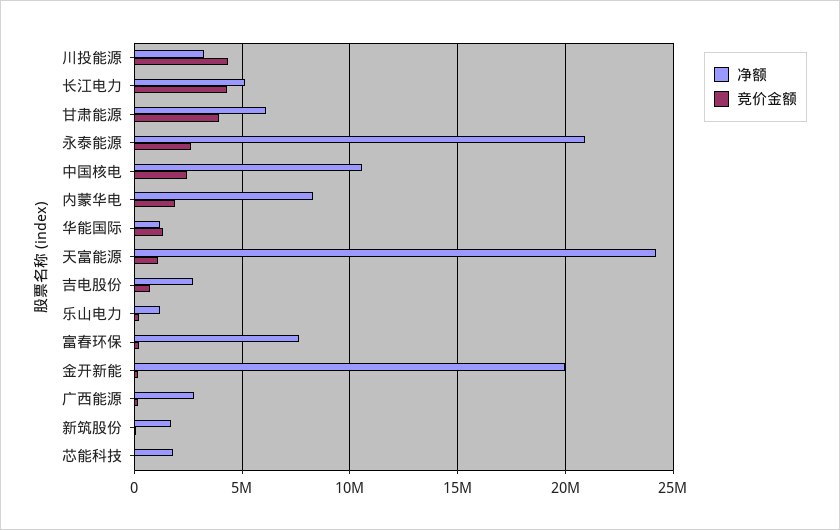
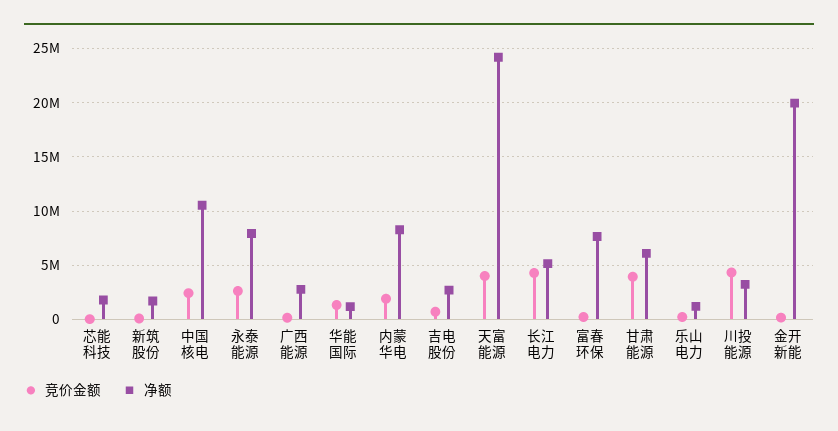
  {
    "净额": {
      "川投能源": 3000000,
      "长江电力": 5000000,
      "甘肃能源": 6000000,
-     "永泰能源": 21000000,
+     "永泰能源": 8000000,
      "中国核电": 10500000,
      "内蒙华电": 8500000,
      "华能国际": 1000000,
      "天富能源": 24000000,
      "吉电股份": 2500000,
      "乐山电力": 1000000,
      "富春环保": 7500000,
      "金开新能": 20000000,
      "广西能源": 3000000,
      "新筑股份": 1500000,
      "芯能科技": 2000000
    },
    "竞价金额": {
      "川投能源": 4500000,
      "长江电力": 4500000,
      "甘肃能源": 4000000,
      "永泰能源": 2500000,
      "中国核电": 2500000,
      "内蒙华电": 2000000,
      "华能国际": 1500000,
-     "天富能源": 1000000,
+     "天富能源": 4000000,
      "吉电股份": 500000,
      "乐山电力": 0,
      "富春环保": 0,
      "金开新能": 0,
      "广西能源": 0,
      "新筑股份": 0,
      "芯能科技": 0
    }
  }

